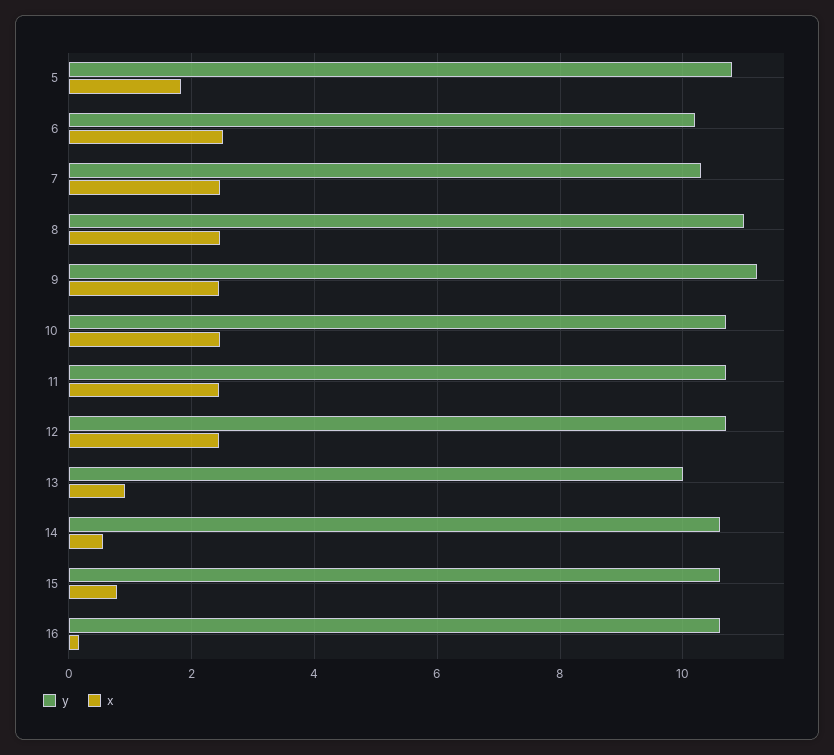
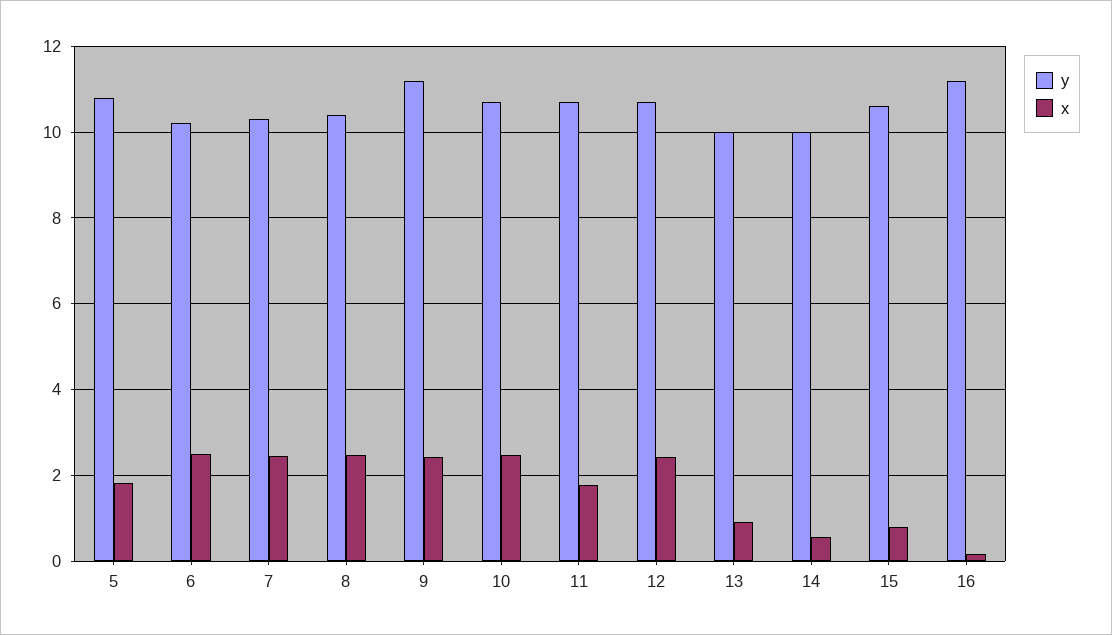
  {
    "y": {
      "5": 10.8,
      "6": 10.2,
      "7": 10.4,
-     "8": 11,
+     "8": 10.4,
      "9": 11.2,
      "10": 10.8,
      "11": 10.8,
      "12": 10.8,
      "13": 10,
-     "14": 10.6,
+     "14": 10,
      "15": 10.6,
-     "16": 10.6
+     "16": 11.2
    },
    "x": {
      "5": 1.8,
      "6": 2.6,
      "7": 2.4,
      "8": 2.4,
      "9": 2.4,
      "10": 2.4,
-     "11": 2.4,
+     "11": 1.8,
      "12": 2.4,
      "13": 1,
      "14": 0.6,
      "15": 0.8,
      "16": 0.2
    }
  }

